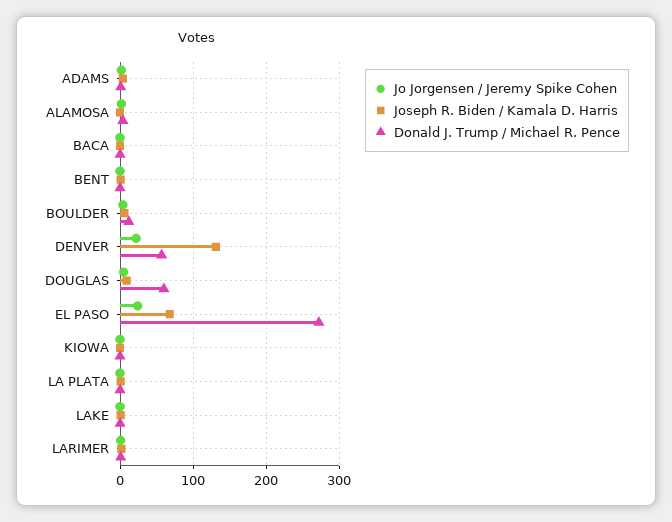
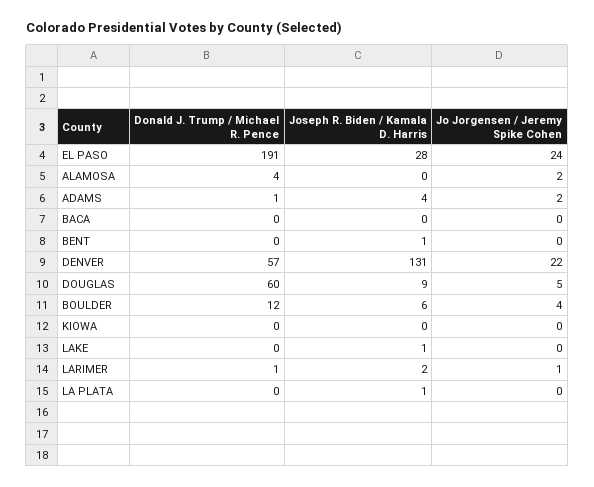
  {
    "Jo Jorgensen / Jeremy Spike Cohen": {
      "ADAMS": 2,
      "ALAMOSA": 2,
      "BACA": 0,
      "BENT": 0,
      "BOULDER": 4,
      "DENVER": 22,
      "DOUGLAS": 5,
      "EL PASO": 24,
      "KIOWA": 0,
      "LA PLATA": 0,
      "LAKE": 0,
      "LARIMER": 1
    },
    "Joseph R. Biden / Kamala D. Harris": {
      "ADAMS": 4,
      "ALAMOSA": 0,
      "BACA": 0,
      "BENT": 1,
      "BOULDER": 6,
      "DENVER": 131,
      "DOUGLAS": 9,
-     "EL PASO": 70,
+     "EL PASO": 28,
      "KIOWA": 0,
      "LA PLATA": 1,
      "LAKE": 1,
      "LARIMER": 2
    },
    "Donald J. Trump / Michael R. Pence": {
      "ADAMS": 1,
      "ALAMOSA": 4,
      "BACA": 0,
      "BENT": 0,
      "BOULDER": 12,
      "DENVER": 57,
      "DOUGLAS": 60,
-     "EL PASO": 270,
+     "EL PASO": 191,
      "KIOWA": 0,
      "LA PLATA": 0,
      "LAKE": 0,
      "LARIMER": 1
    }
  }

